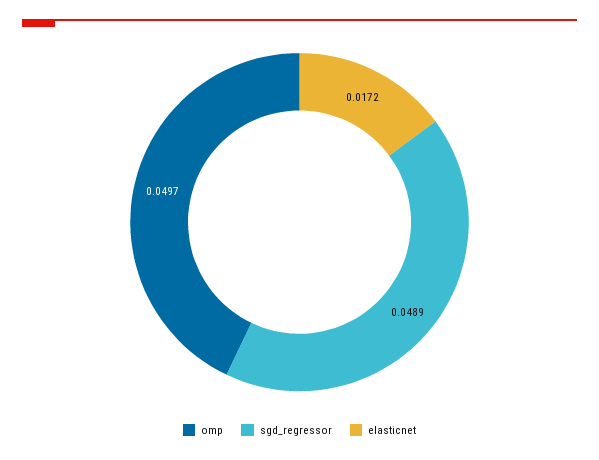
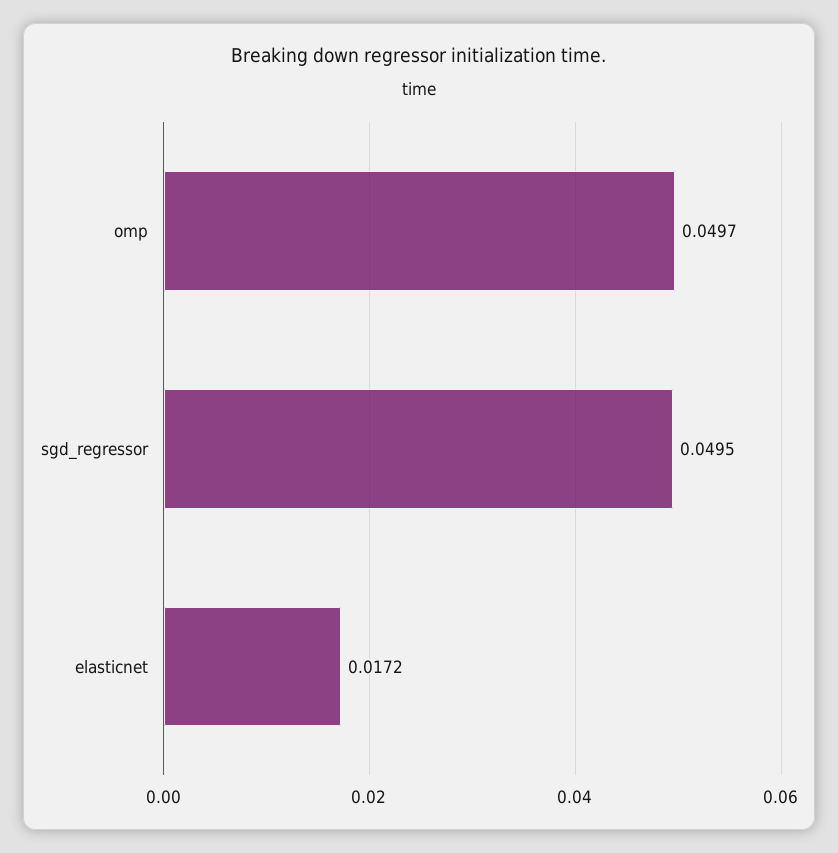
  {
    "omp": 0.0497,
-   "sgd_regressor": 0.0489,
+   "sgd_regressor": 0.0495,
    "elasticnet": 0.0172
  }

